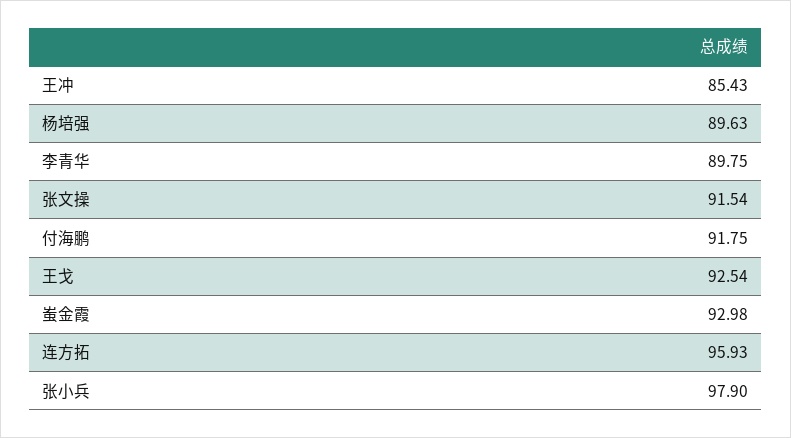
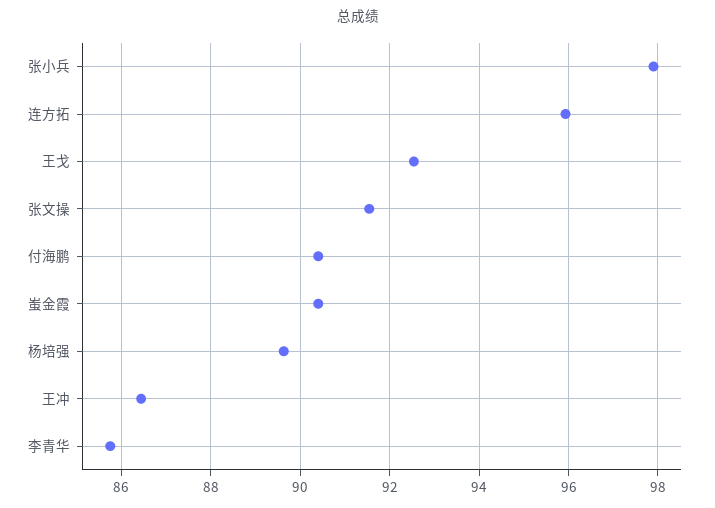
  {
-   "王冲": 85.43,
+   "王冲": 86.4,
    "杨培强": 89.63,
-   "李青华": 89.75,
+   "李青华": 85.8,
    "张文操": 91.54,
-   "付海鹏": 91.75,
+   "付海鹏": 90.4,
    "王戈": 92.54,
-   "蚩金霞": 92.98,
+   "蚩金霞": 90.4,
    "连方拓": 95.93,
    "张小兵": 97.9
  }

